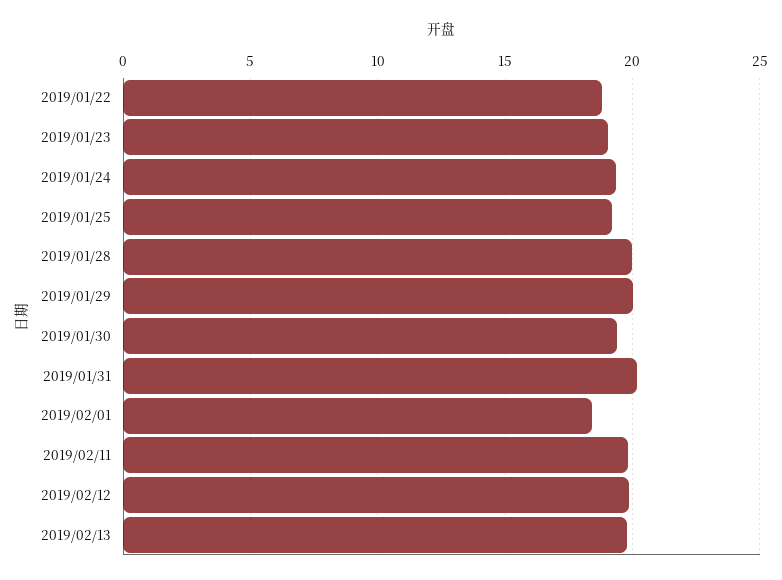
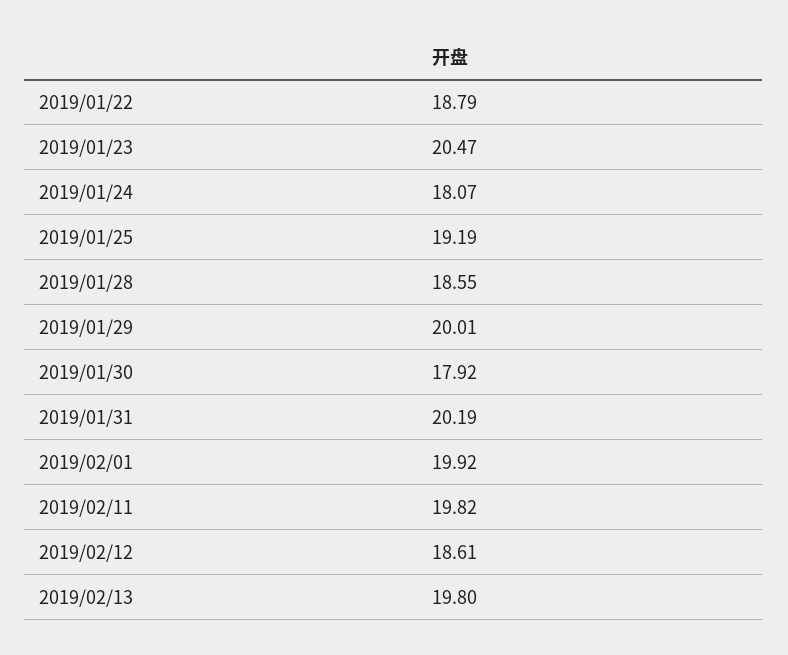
  {
    "2019/01/22": 18.79,
-   "2019/01/23": 19,
+   "2019/01/23": 20.47,
-   "2019/01/24": 19.5,
+   "2019/01/24": 18.07,
    "2019/01/25": 19.19,
-   "2019/01/28": 20,
+   "2019/01/28": 18.55,
    "2019/01/29": 20.01,
-   "2019/01/30": 19.5,
+   "2019/01/30": 17.92,
    "2019/01/31": 20.19,
-   "2019/02/01": 18.5,
+   "2019/02/01": 19.92,
    "2019/02/11": 19.82,
-   "2019/02/12": 20,
+   "2019/02/12": 18.61,
    "2019/02/13": 19.8
  }

